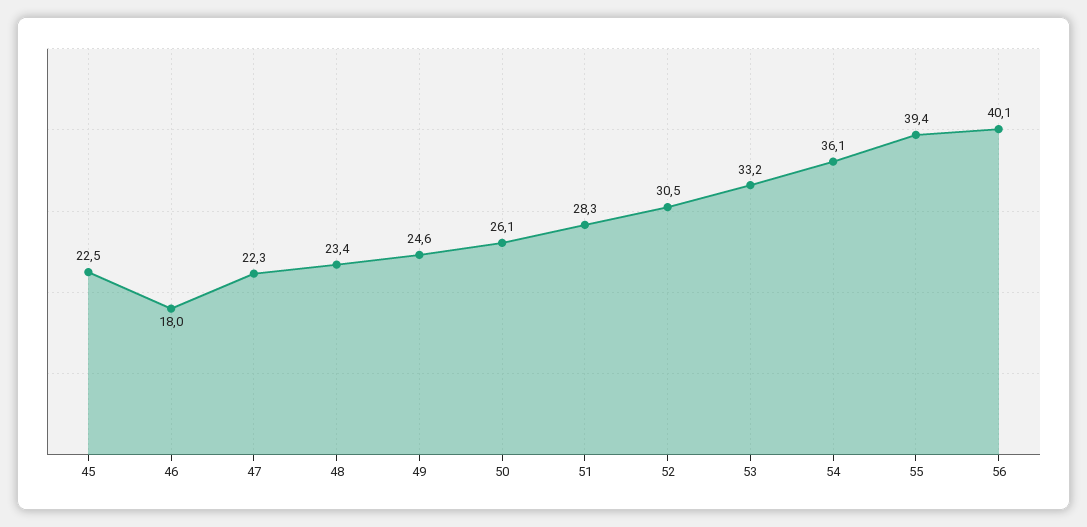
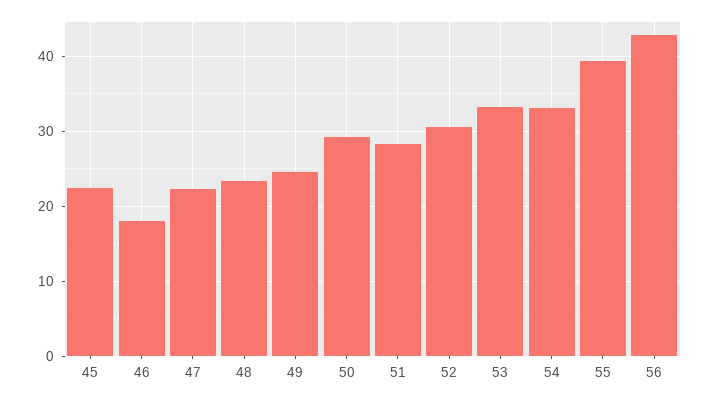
  {
    "45": 22.5,
    "46": 18,
    "47": 22.3,
    "48": 23.4,
    "49": 24.6,
-   "50": 26.1,
+   "50": 29,
    "51": 28.3,
    "52": 30.5,
    "53": 33.2,
-   "54": 36.1,
+   "54": 33,
    "55": 39.4,
-   "56": 40.1
+   "56": 43
  }

